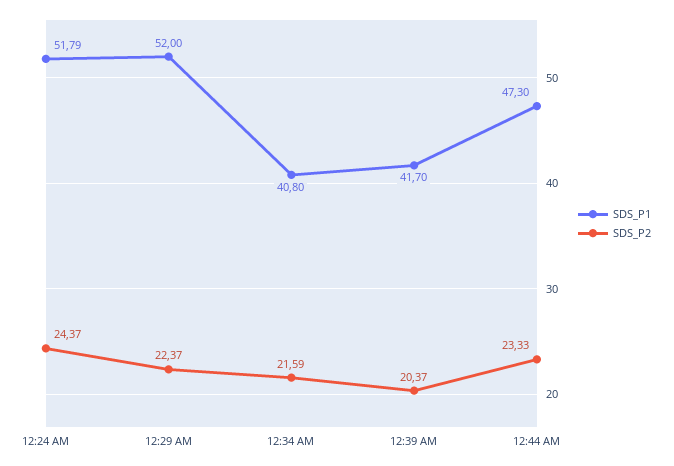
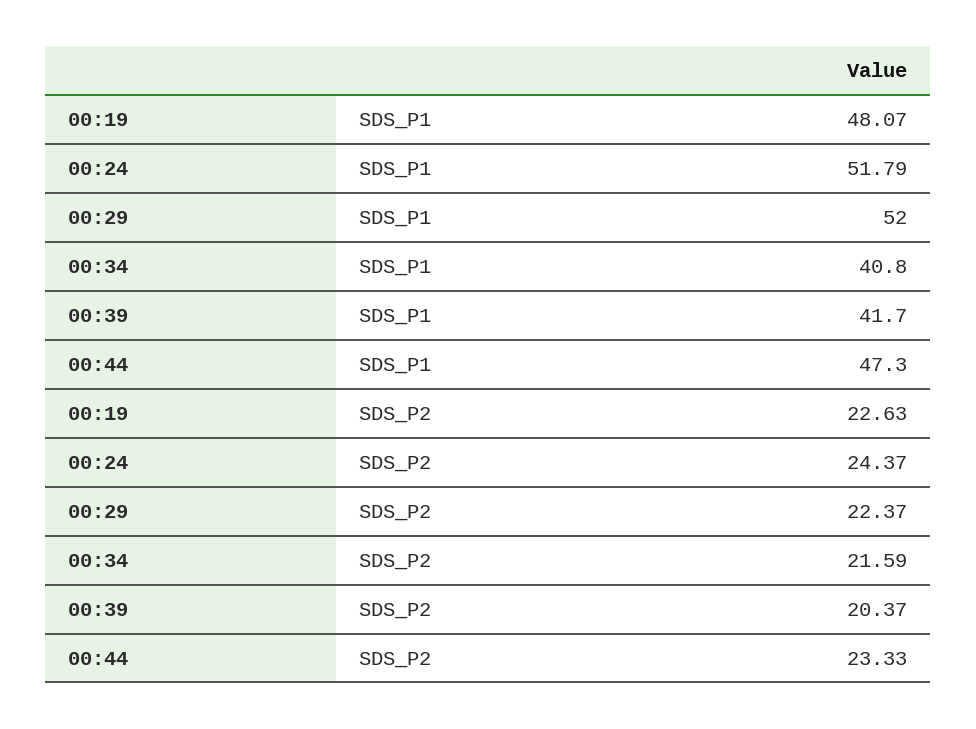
  {
    "SDS_P1": {
      "12:24 AM": 51.79,
      "12:29 AM": 52,
      "12:34 AM": 40.8,
      "12:39 AM": 41.7,
-     "12:44 AM": 47.3
+     "12:44 AM": 47.3,
+     "00:19": 48.07
    },
    "SDS_P2": {
      "12:24 AM": 24.37,
      "12:29 AM": 22.37,
      "12:34 AM": 21.59,
      "12:39 AM": 20.37,
-     "12:44 AM": 23.33
+     "12:44 AM": 23.33,
+     "00:19": 22.63
    }
  }

